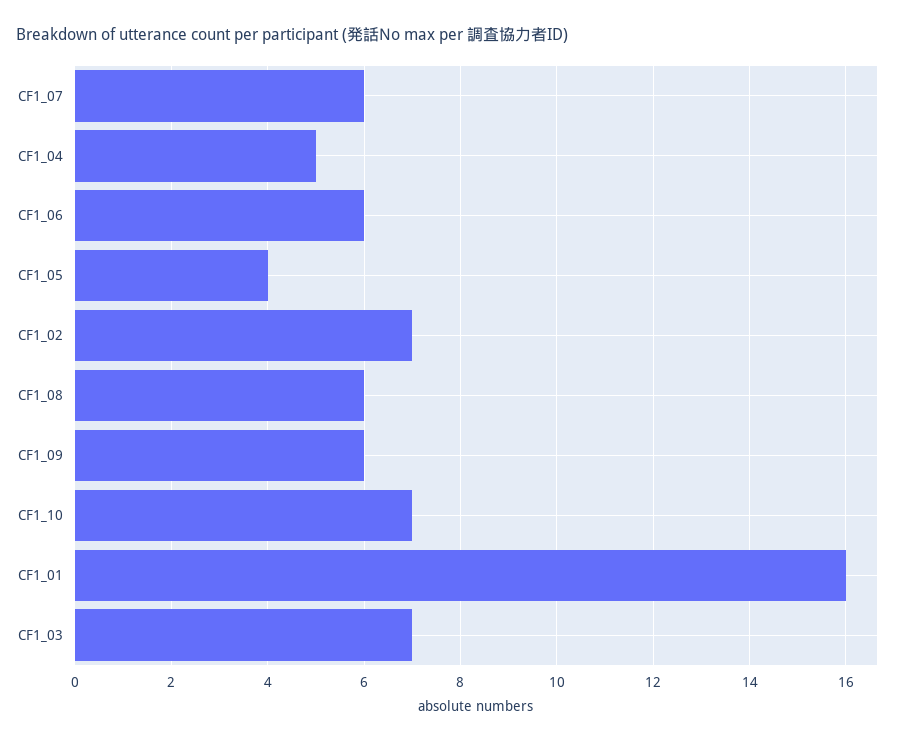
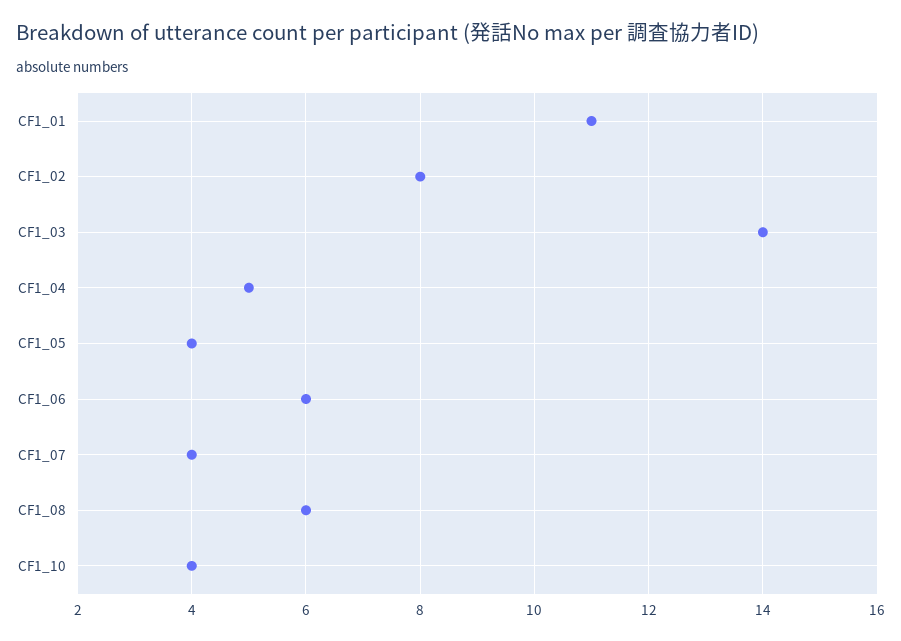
  {
-   "CF1_07": 6,
+   "CF1_07": 4,
    "CF1_04": 5,
    "CF1_06": 6,
    "CF1_05": 4,
-   "CF1_02": 7,
+   "CF1_02": 8,
    "CF1_08": 6,
-   "CF1_09": 6,
-   "CF1_10": 7,
+   "CF1_10": 4,
-   "CF1_01": 16,
+   "CF1_01": 11,
-   "CF1_03": 7
+   "CF1_03": 14
  }

